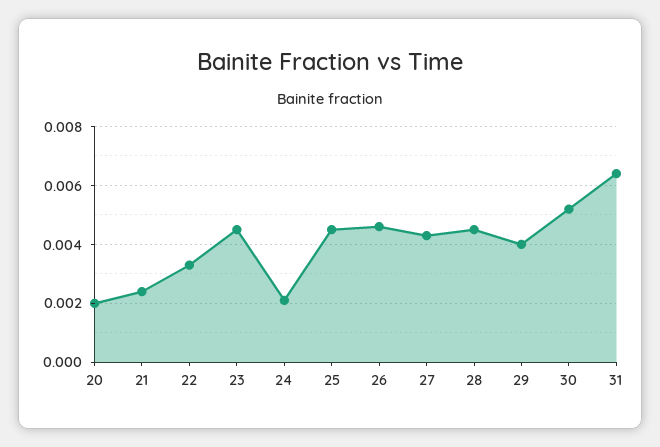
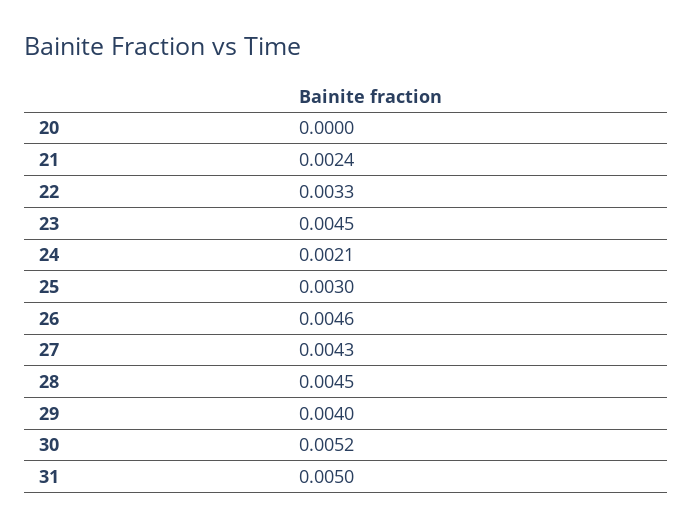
  {
-   "20": 0.002,
+   "20": 0,
    "21": 0.0024,
    "22": 0.0033,
    "23": 0.0045,
    "24": 0.0021,
-   "25": 0.0045,
+   "25": 0.003,
    "26": 0.0046,
    "27": 0.0043,
    "28": 0.0045,
    "29": 0.004,
    "30": 0.0052,
-   "31": 0.0065
+   "31": 0.005
  }

